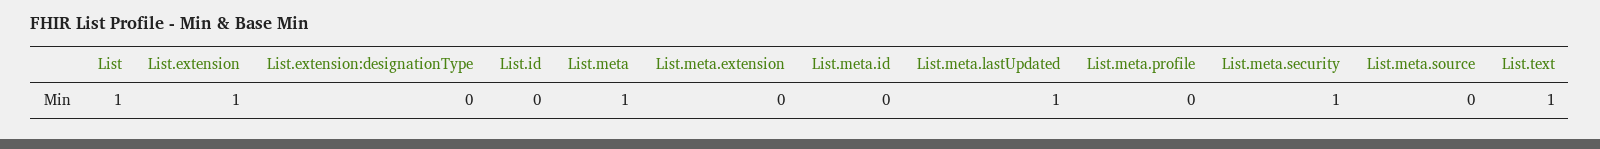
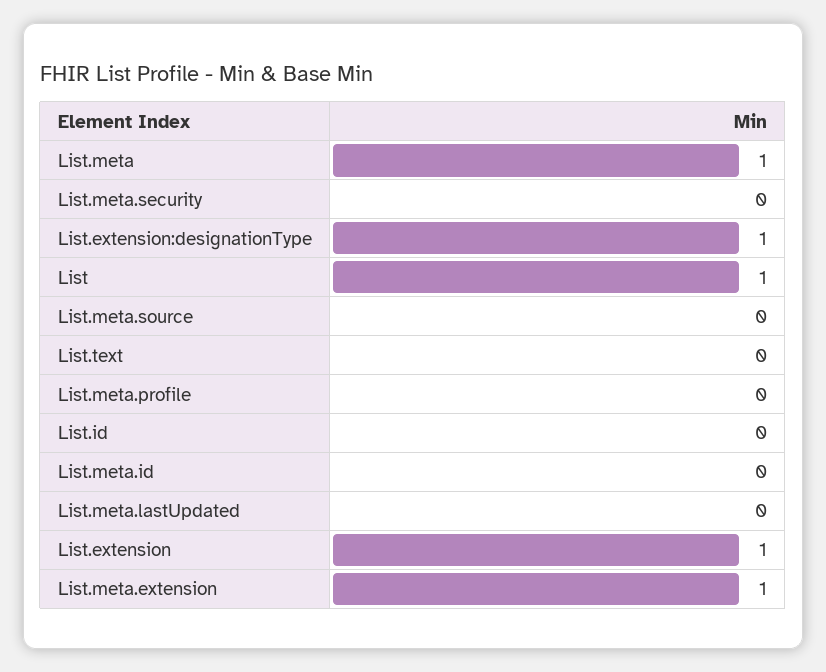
  {
    "List": 1,
    "List.extension": 1,
-   "List.extension:designationType": 0,
+   "List.extension:designationType": 1,
    "List.id": 0,
    "List.meta": 1,
-   "List.meta.extension": 0,
+   "List.meta.extension": 1,
    "List.meta.id": 0,
-   "List.meta.lastUpdated": 1,
+   "List.meta.lastUpdated": 0,
    "List.meta.profile": 0,
-   "List.meta.security": 1,
+   "List.meta.security": 0,
    "List.meta.source": 0,
-   "List.text": 1
+   "List.text": 0
  }

